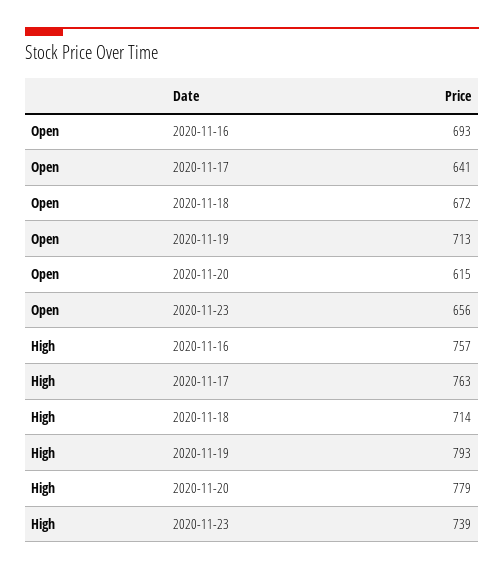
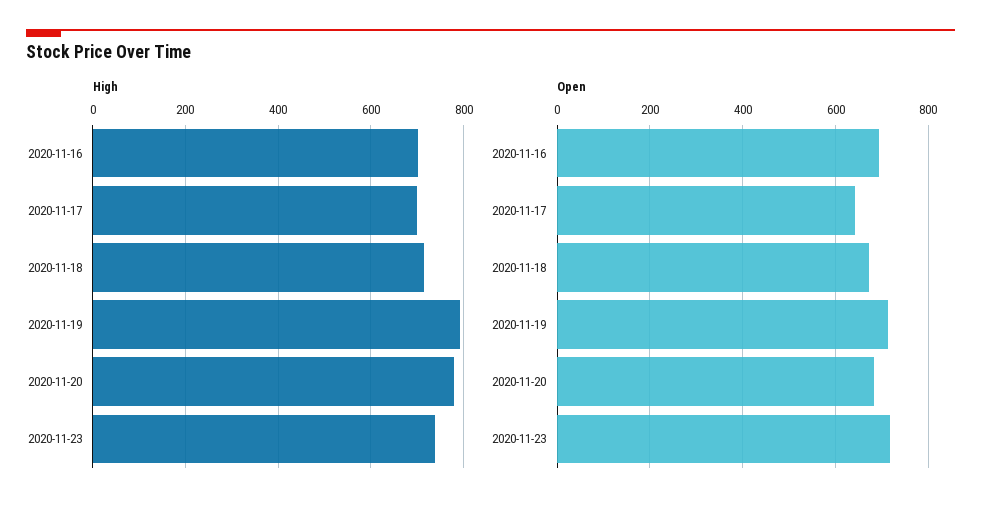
  {
    "Open": {
      "2020-11-16": 693,
      "2020-11-17": 641,
      "2020-11-18": 672,
      "2020-11-19": 713,
-     "2020-11-20": 615,
+     "2020-11-20": 680,
-     "2020-11-23": 656
+     "2020-11-23": 720
    },
    "High": {
-     "2020-11-16": 757,
+     "2020-11-16": 700,
-     "2020-11-17": 763,
+     "2020-11-17": 700,
      "2020-11-18": 714,
      "2020-11-19": 793,
      "2020-11-20": 779,
      "2020-11-23": 739
    }
  }

